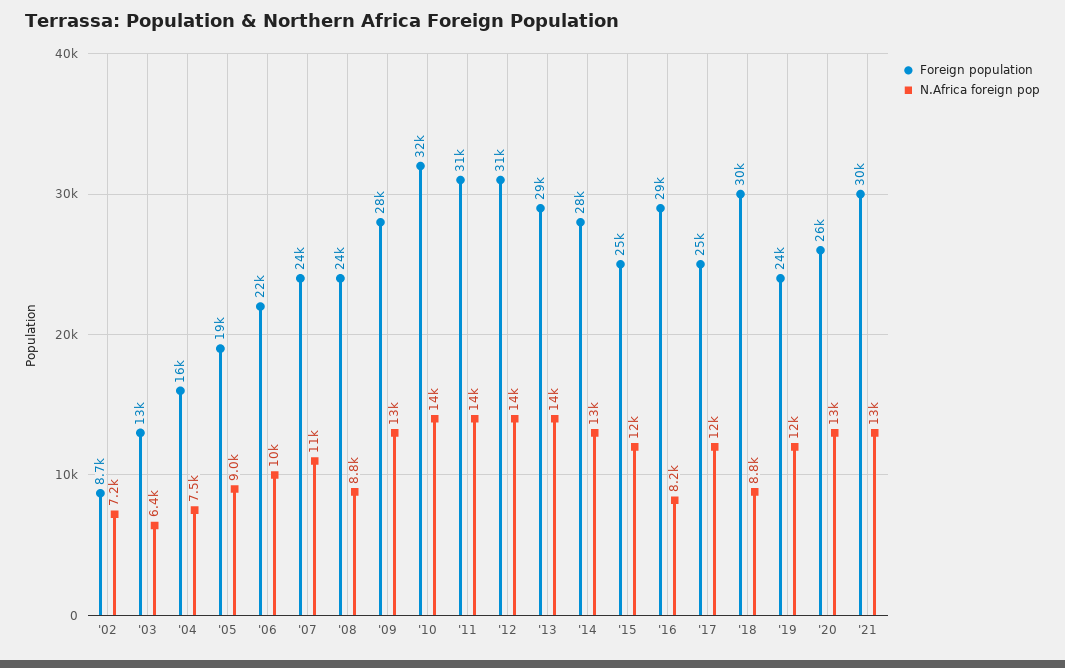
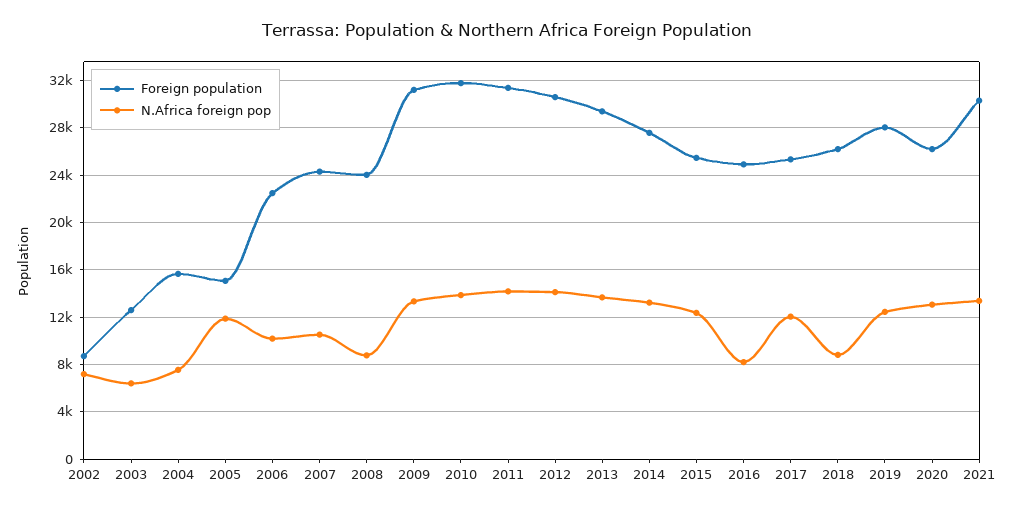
  {
    "Foreign population": {
      "'02": 8700,
      "'03": 13000,
      "'04": 16000,
-     "'05": 19000,
+     "'05": 15000,
      "'06": 22000,
      "'07": 24000,
      "'08": 24000,
-     "'09": 28000,
+     "'09": 31000,
      "'10": 32000,
      "'11": 31000,
      "'12": 31000,
      "'13": 29000,
      "'14": 28000,
      "'15": 25000,
-     "'16": 29000,
+     "'16": 25000,
      "'17": 25000,
-     "'18": 30000,
+     "'18": 26000,
-     "'19": 24000,
+     "'19": 28000,
      "'20": 26000,
      "'21": 30000
    },
    "N.Africa foreign pop": {
      "'02": 7200,
      "'03": 6400,
      "'04": 7500,
-     "'05": 9000,
+     "'05": 12000,
      "'06": 10000,
      "'07": 11000,
      "'08": 8800,
      "'09": 13000,
      "'10": 14000,
      "'11": 14000,
      "'12": 14000,
      "'13": 14000,
      "'14": 13000,
      "'15": 12000,
      "'16": 8200,
      "'17": 12000,
      "'18": 8800,
      "'19": 12000,
      "'20": 13000,
      "'21": 13000
    }
  }

